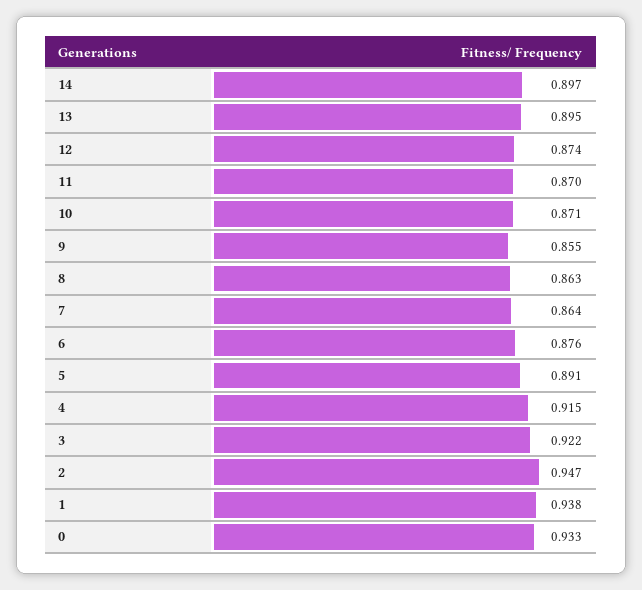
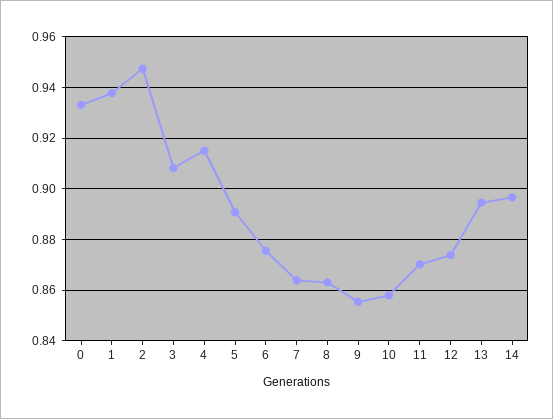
  {
    "14": 0.897,
    "13": 0.895,
    "12": 0.874,
    "11": 0.87,
-   "10": 0.871,
+   "10": 0.8575,
    "9": 0.855,
    "8": 0.863,
    "7": 0.864,
    "6": 0.876,
    "5": 0.891,
    "4": 0.915,
-   "3": 0.922,
+   "3": 0.9075,
    "2": 0.947,
    "1": 0.938,
    "0": 0.933
  }

